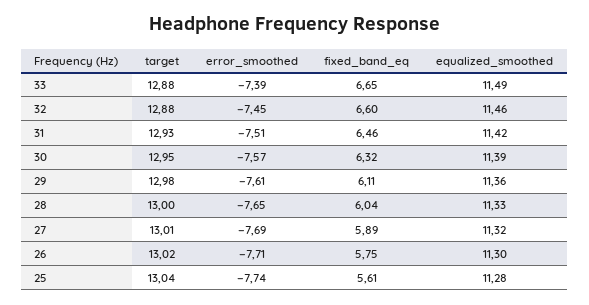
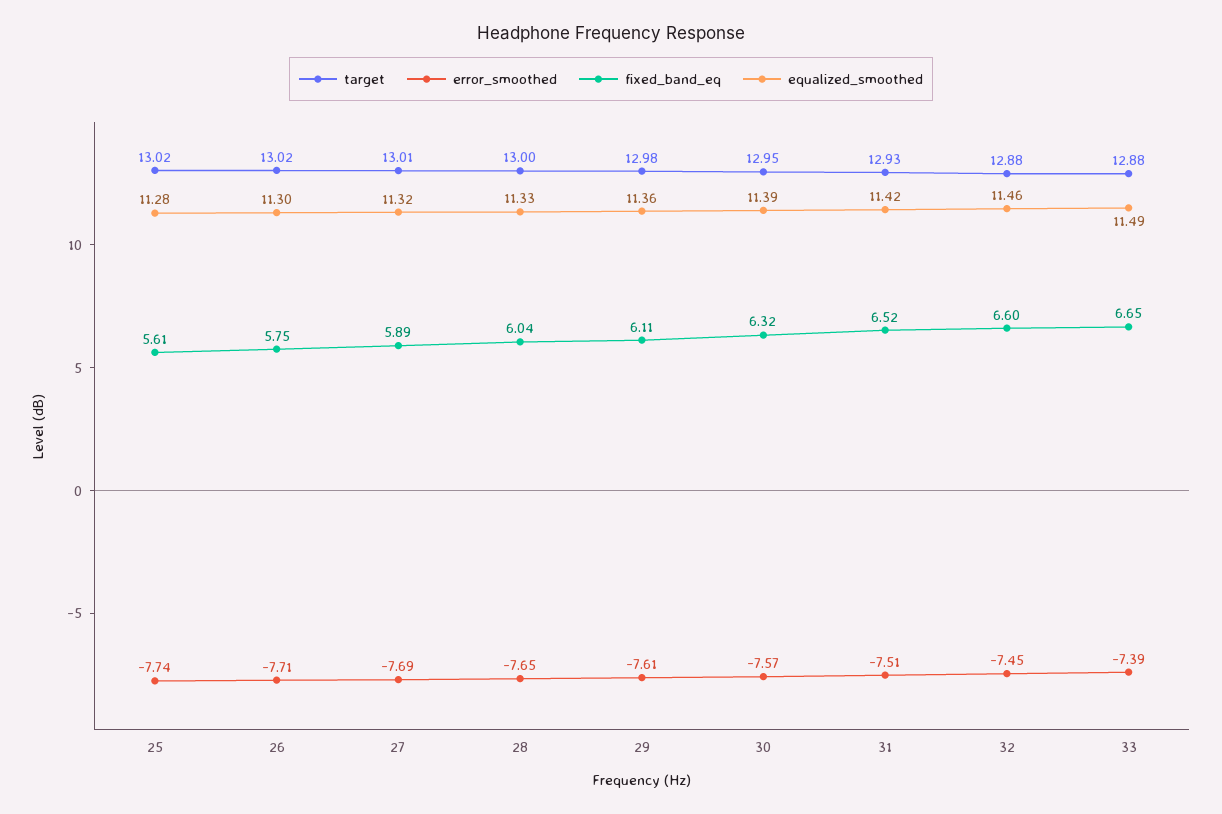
  {
    "target": {
      "33": 12.88,
      "32": 12.88,
      "31": 12.93,
      "30": 12.95,
      "29": 12.98,
      "28": 13,
      "27": 13.01,
      "26": 13.02,
-     "25": 13.04
+     "25": 13.02
    },
    "error_smoothed": {
      "33": -7.39,
      "32": -7.45,
      "31": -7.51,
      "30": -7.57,
      "29": -7.61,
      "28": -7.65,
      "27": -7.69,
      "26": -7.71,
      "25": -7.74
    },
    "fixed_band_eq": {
      "33": 6.65,
      "32": 6.6,
-     "31": 6.46,
+     "31": 6.52,
      "30": 6.32,
      "29": 6.11,
      "28": 6.04,
      "27": 5.89,
      "26": 5.75,
      "25": 5.61
    },
    "equalized_smoothed": {
      "33": 11.49,
      "32": 11.46,
      "31": 11.42,
      "30": 11.39,
      "29": 11.36,
      "28": 11.33,
      "27": 11.32,
      "26": 11.3,
      "25": 11.28
    }
  }

